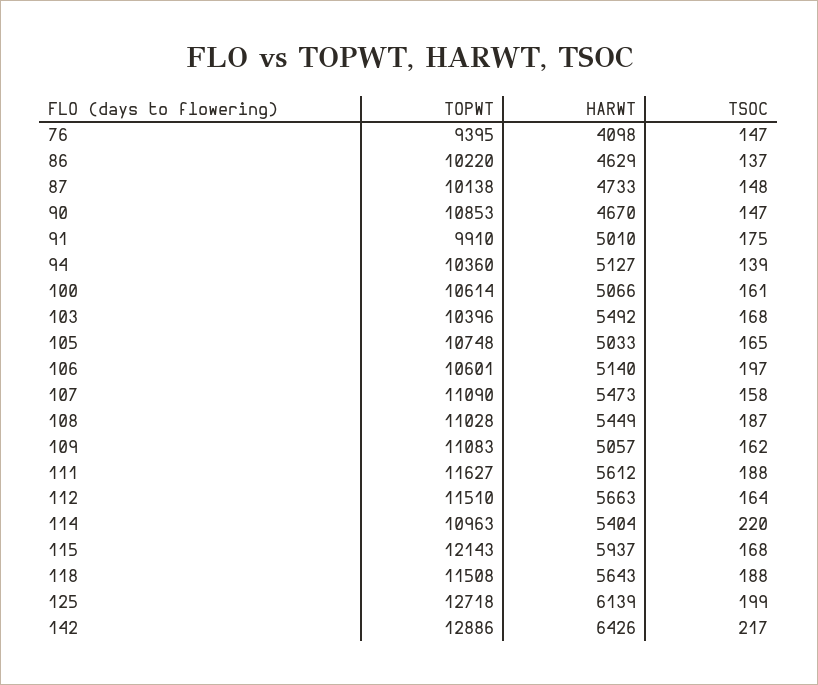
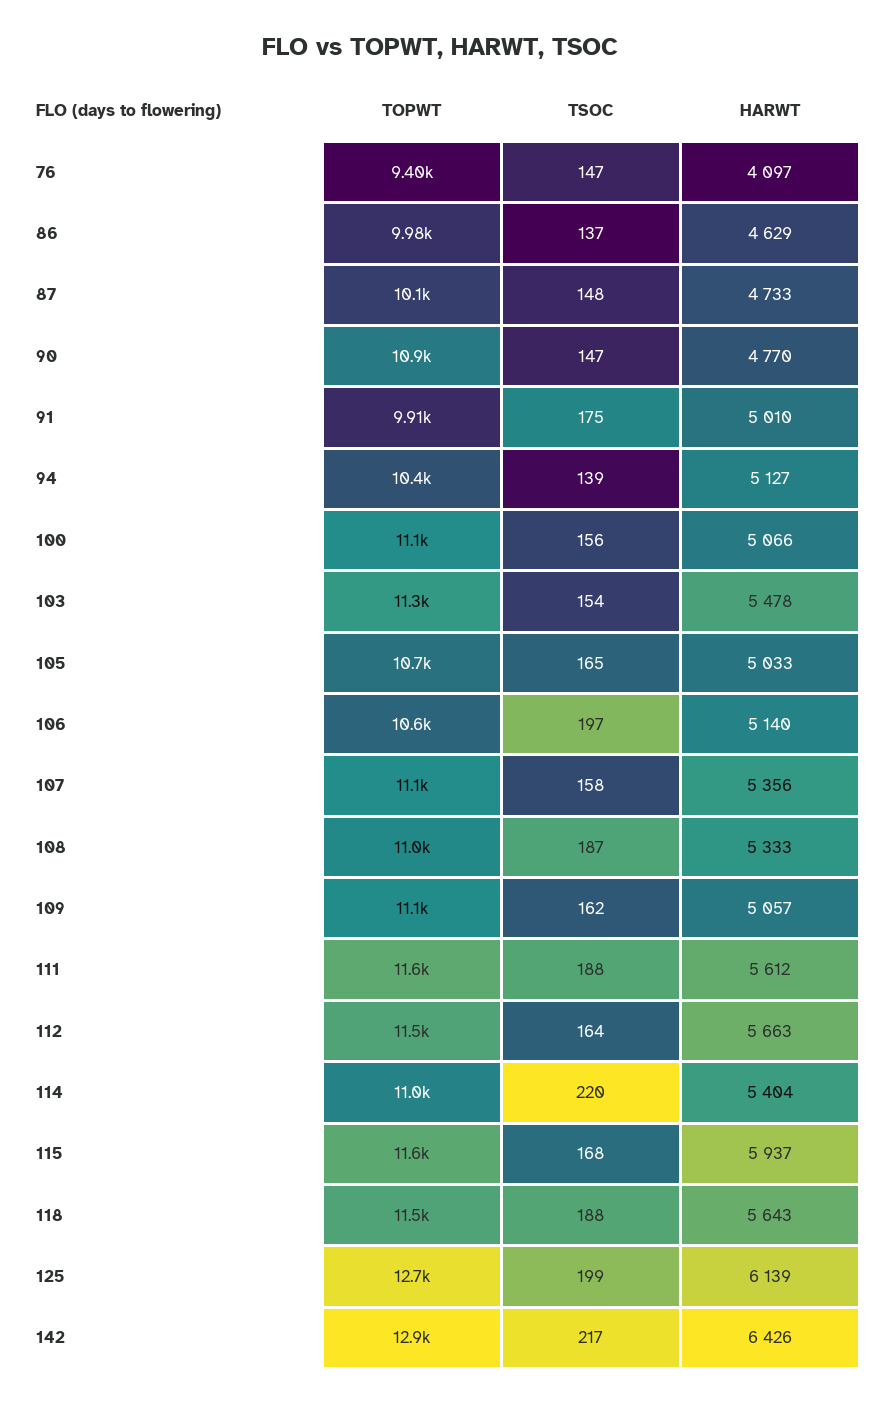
  {
    "TOPWT": {
      "76": 9395,
-     "86": 10220,
+     "86": 9980,
      "87": 10138,
      "90": 10853,
      "91": 9910,
      "94": 10360,
-     "100": 10614,
+     "100": 11100,
-     "103": 10396,
+     "103": 11300,
      "105": 10748,
      "106": 10601,
      "107": 11090,
      "108": 11028,
      "109": 11083,
      "111": 11627,
      "112": 11510,
      "114": 10963,
-     "115": 12143,
+     "115": 11600,
      "118": 11508,
      "125": 12718,
      "142": 12886
    },
    "HARWT": {
-     "76": 4098,
+     "76": 4097,
      "86": 4629,
      "87": 4733,
-     "90": 4670,
+     "90": 4770,
      "91": 5010,
      "94": 5127,
      "100": 5066,
-     "103": 5492,
+     "103": 5478,
      "105": 5033,
      "106": 5140,
-     "107": 5473,
+     "107": 5356,
-     "108": 5449,
+     "108": 5333,
      "109": 5057,
      "111": 5612,
      "112": 5663,
      "114": 5404,
      "115": 5937,
      "118": 5643,
      "125": 6139,
      "142": 6426
    },
    "TSOC": {
      "76": 147,
      "86": 137,
      "87": 148,
      "90": 147,
      "91": 175,
      "94": 139,
-     "100": 161,
+     "100": 156,
-     "103": 168,
+     "103": 154,
      "105": 165,
      "106": 197,
      "107": 158,
      "108": 187,
      "109": 162,
      "111": 188,
      "112": 164,
      "114": 220,
      "115": 168,
      "118": 188,
      "125": 199,
      "142": 217
    }
  }

